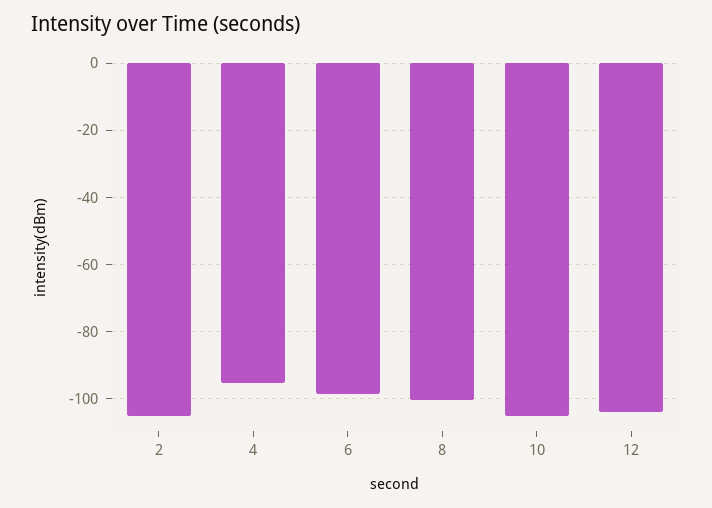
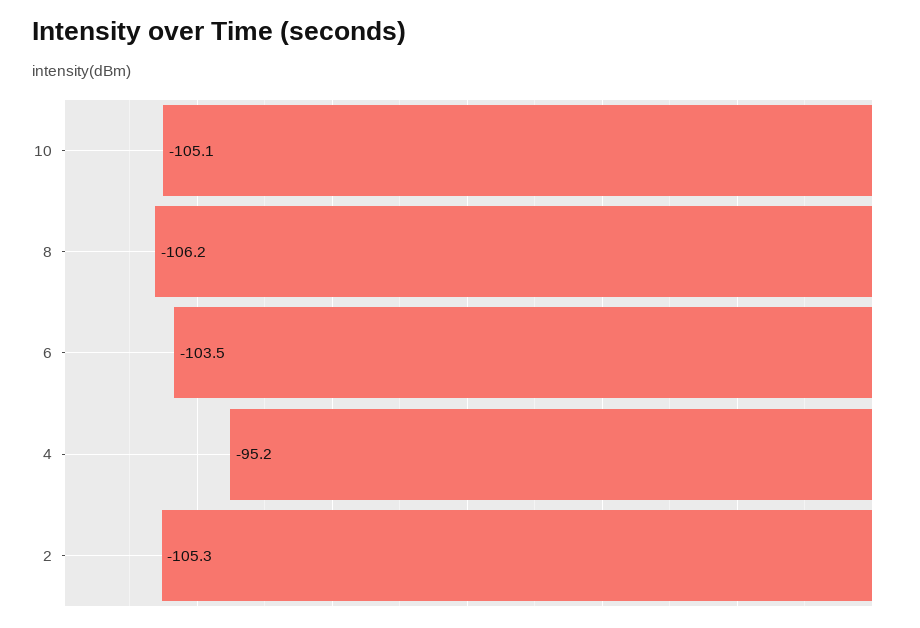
  {
    "2": -105.3,
    "4": -95.2,
-   "6": -98,
+   "6": -103.5,
-   "8": -100,
+   "8": -106.2,
-   "10": -105.1,
+   "10": -105.1
-   "12": -104
  }

